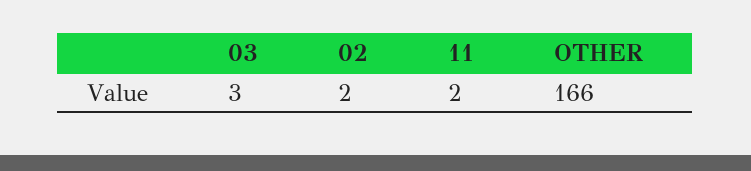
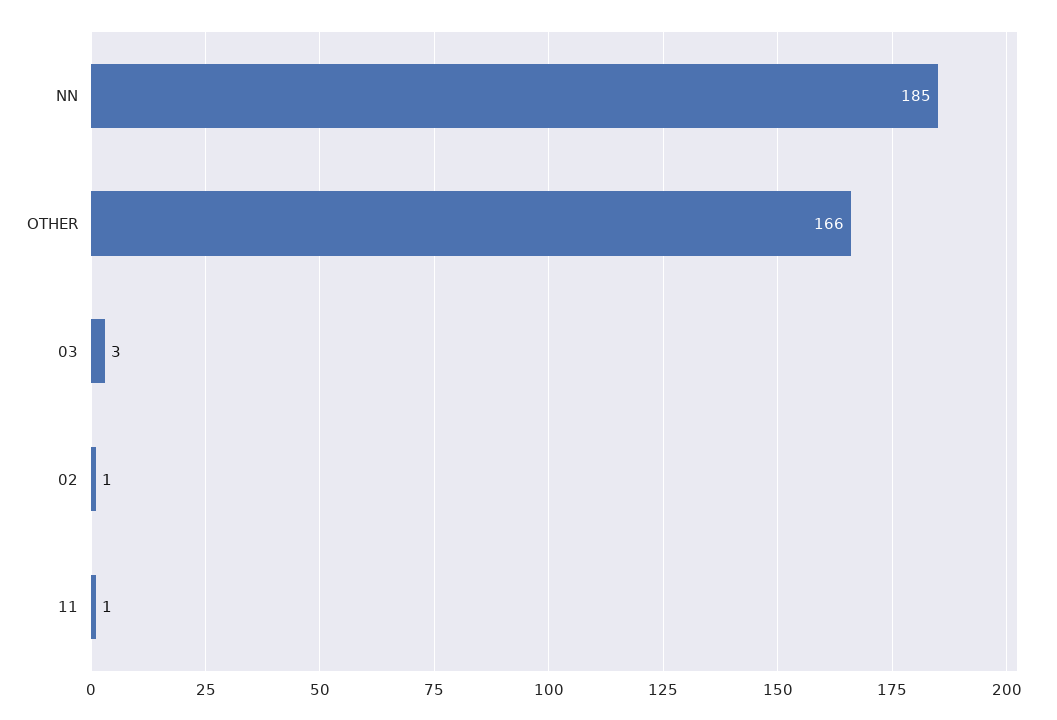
  {
    "03": 3,
-   "02": 2,
+   "02": 1,
-   "11": 2,
+   "11": 1,
-   "OTHER": 166
+   "OTHER": 166,
+   "NN": 185
  }

